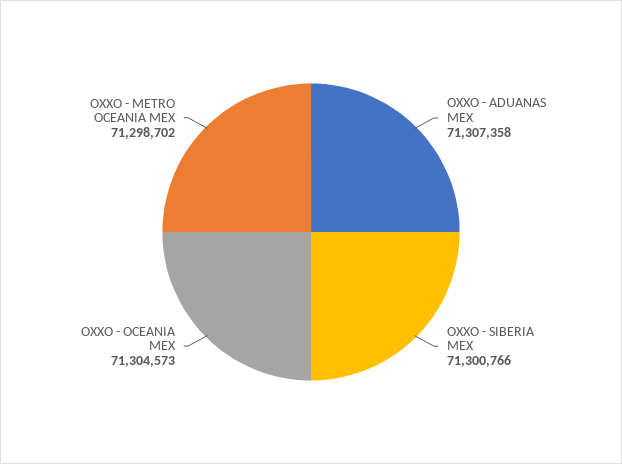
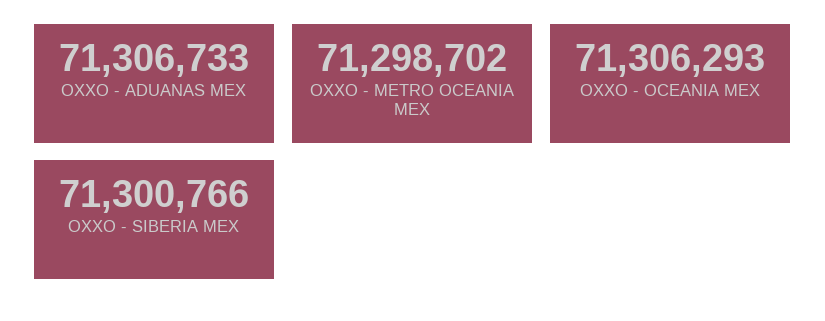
  {
-   "OXXO - ADUANAS MEX": 71307358,
+   "OXXO - ADUANAS MEX": 71306733,
    "OXXO - SIBERIA MEX": 71300766,
-   "OXXO - OCEANIA MEX": 71304573,
+   "OXXO - OCEANIA MEX": 71306293,
    "OXXO - METRO OCEANIA MEX": 71298702
  }

